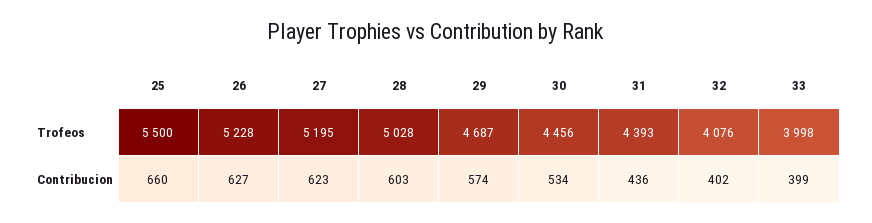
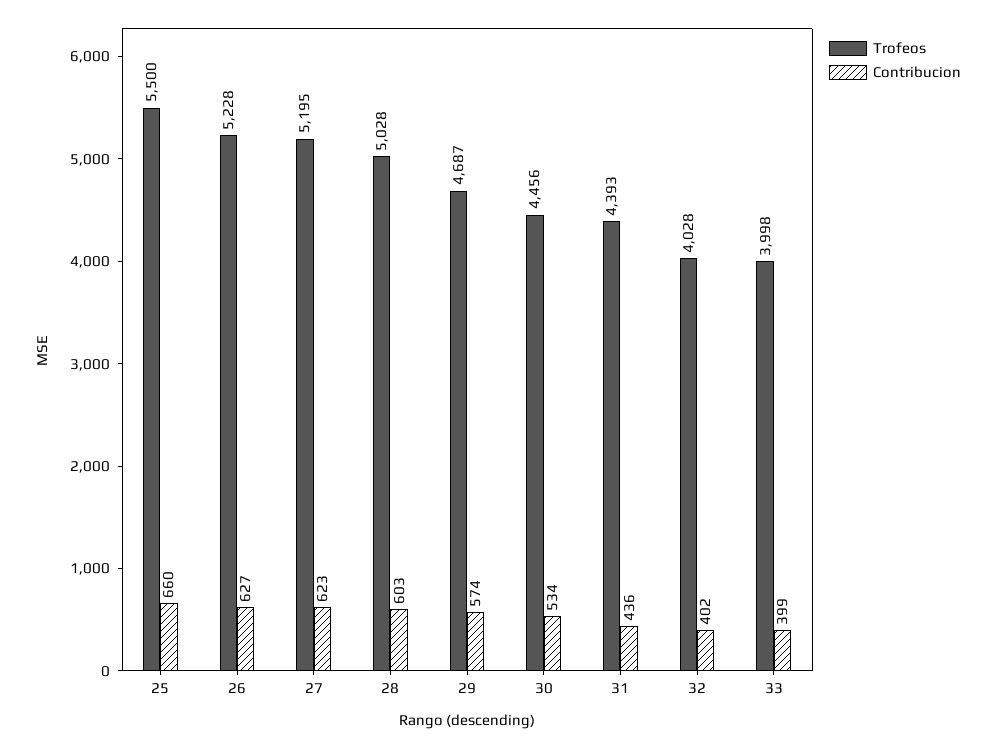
  {
    "Trofeos": {
      "25": 5500,
      "26": 5228,
      "27": 5195,
      "28": 5028,
      "29": 4687,
      "30": 4456,
      "31": 4393,
-     "32": 4076,
+     "32": 4028,
      "33": 3998
    },
    "Contribucion": {
      "25": 660,
      "26": 627,
      "27": 623,
      "28": 603,
      "29": 574,
      "30": 534,
      "31": 436,
      "32": 402,
      "33": 399
    }
  }

